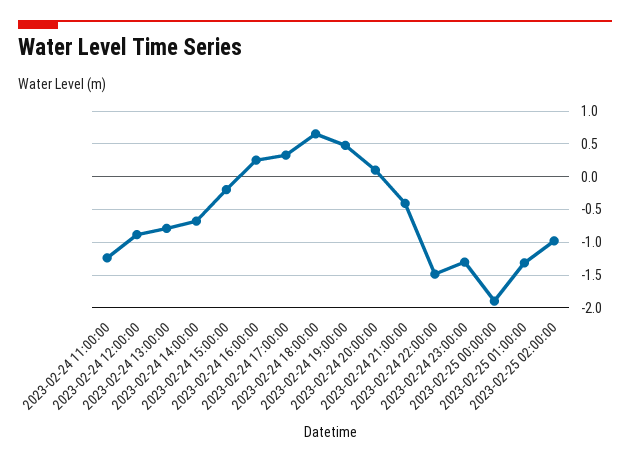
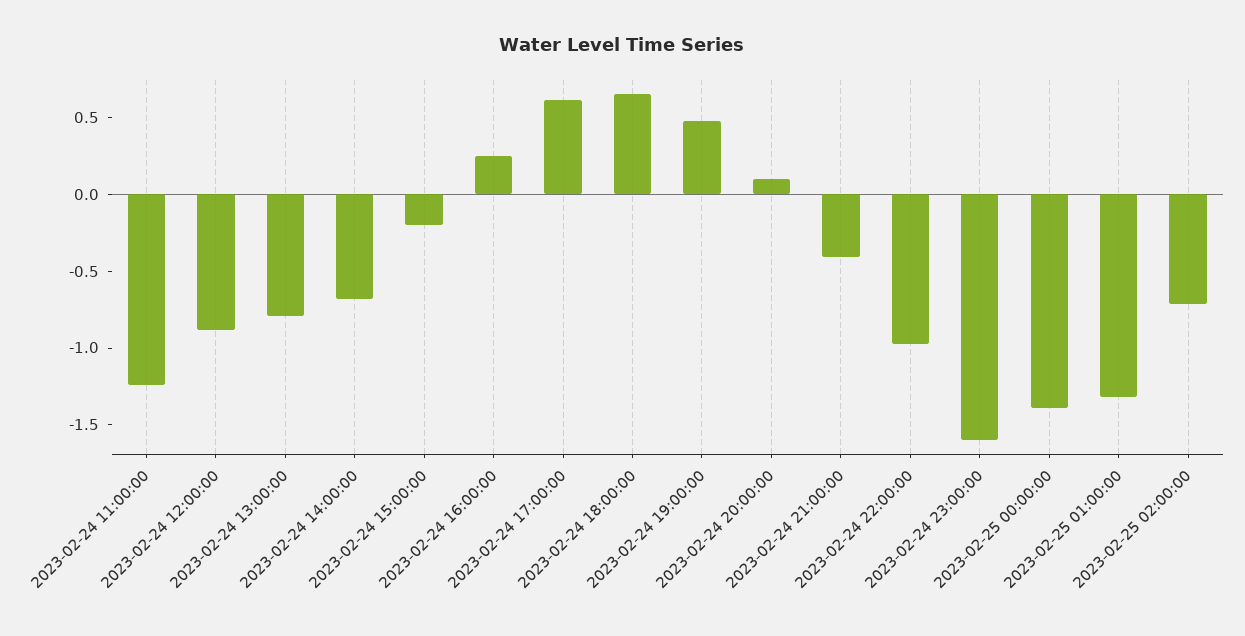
  {
    "2023-02-24 11:00:00": -1.2,
    "2023-02-24 12:00:00": -0.9,
    "2023-02-24 13:00:00": -0.8,
    "2023-02-24 14:00:00": -0.7,
    "2023-02-24 15:00:00": -0.2,
    "2023-02-24 16:00:00": 0.3,
-   "2023-02-24 17:00:00": 0.3,
+   "2023-02-24 17:00:00": 0.6,
    "2023-02-24 18:00:00": 0.7,
    "2023-02-24 19:00:00": 0.5,
    "2023-02-24 20:00:00": 0.1,
    "2023-02-24 21:00:00": -0.4,
-   "2023-02-24 22:00:00": -1.5,
+   "2023-02-24 22:00:00": -1,
-   "2023-02-24 23:00:00": -1.3,
+   "2023-02-24 23:00:00": -1.6,
-   "2023-02-25 00:00:00": -1.9,
+   "2023-02-25 00:00:00": -1.4,
    "2023-02-25 01:00:00": -1.3,
-   "2023-02-25 02:00:00": -1
+   "2023-02-25 02:00:00": -0.7
  }

